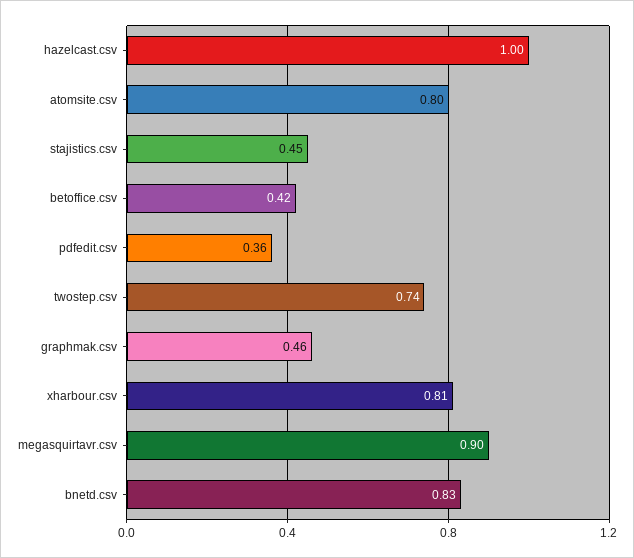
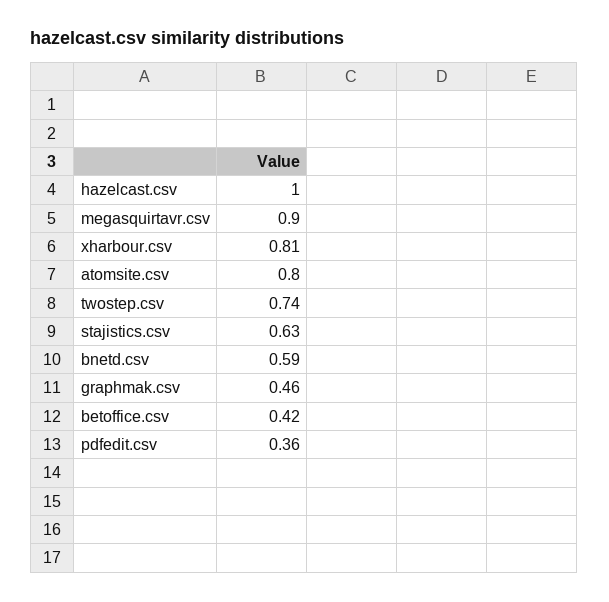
  {
    "hazelcast.csv": 1,
    "atomsite.csv": 0.8,
-   "stajistics.csv": 0.45,
+   "stajistics.csv": 0.63,
    "betoffice.csv": 0.42,
    "pdfedit.csv": 0.36,
    "twostep.csv": 0.74,
    "graphmak.csv": 0.46,
    "xharbour.csv": 0.81,
    "megasquirtavr.csv": 0.9,
-   "bnetd.csv": 0.83
+   "bnetd.csv": 0.59
  }

